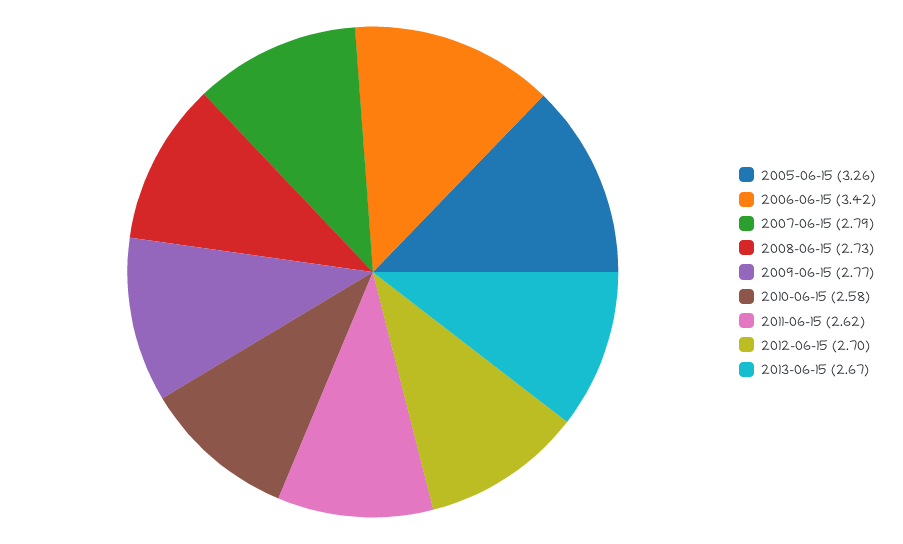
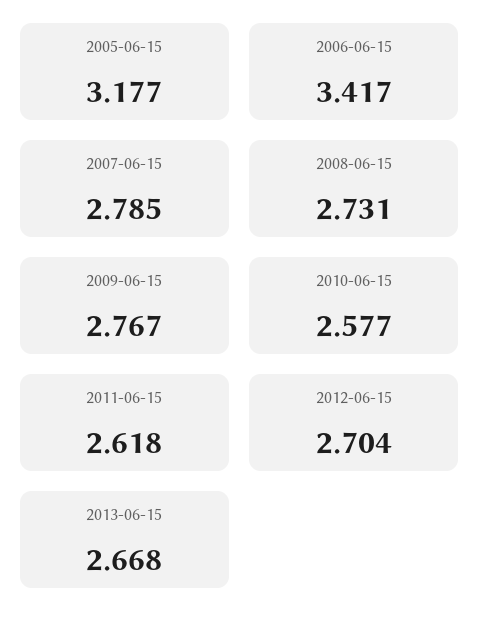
  {
-   "2005-06-15": 3.26,
+   "2005-06-15": 3.177,
    "2006-06-15": 3.417,
    "2007-06-15": 2.785,
    "2008-06-15": 2.731,
    "2009-06-15": 2.767,
    "2010-06-15": 2.577,
    "2011-06-15": 2.618,
    "2012-06-15": 2.704,
    "2013-06-15": 2.668
  }

